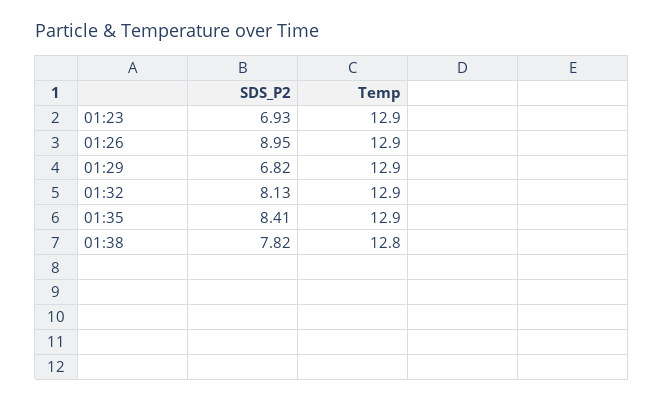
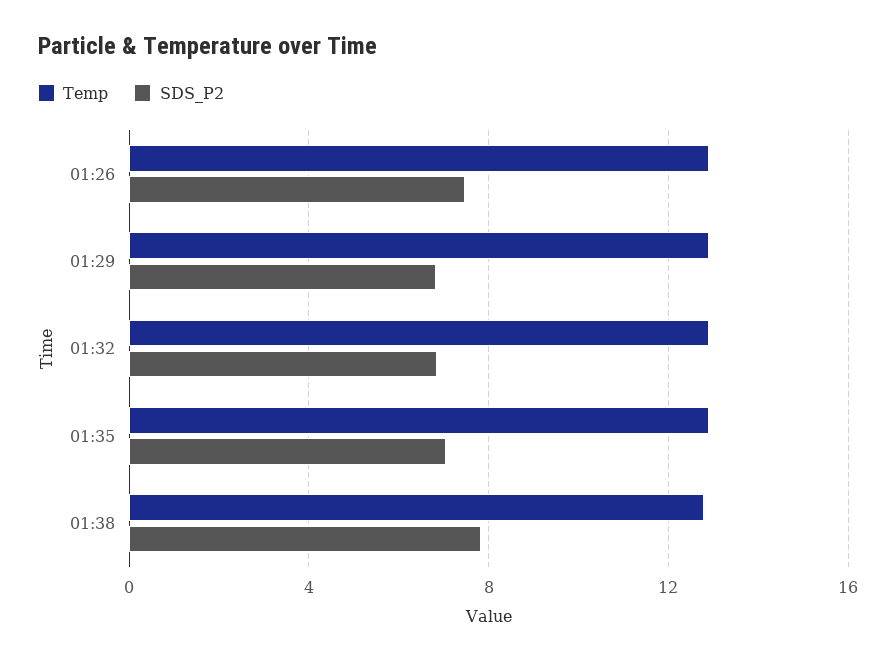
  {
    "SDS_P2": {
-     "01:23": 6.93,
-     "01:26": 8.95,
+     "01:26": 7.5,
      "01:29": 6.82,
-     "01:32": 8.13,
+     "01:32": 7,
-     "01:35": 8.41,
+     "01:35": 7,
      "01:38": 7.82
    },
    "Temp": {
-     "01:23": 12.9,
      "01:26": 12.9,
      "01:29": 12.9,
      "01:32": 12.9,
      "01:35": 12.9,
      "01:38": 12.8
    }
  }

